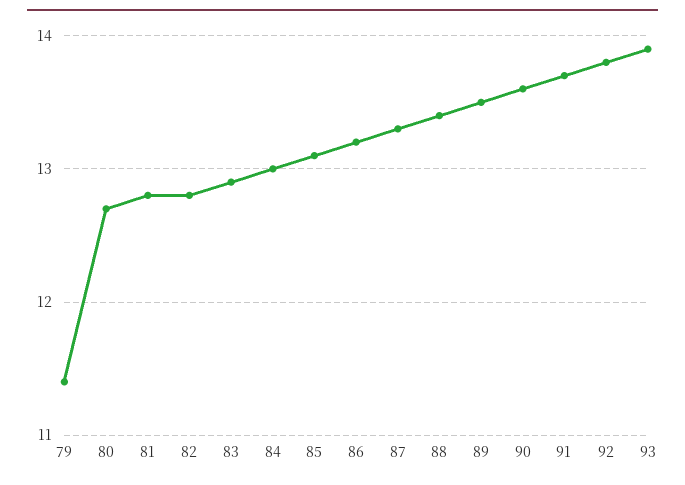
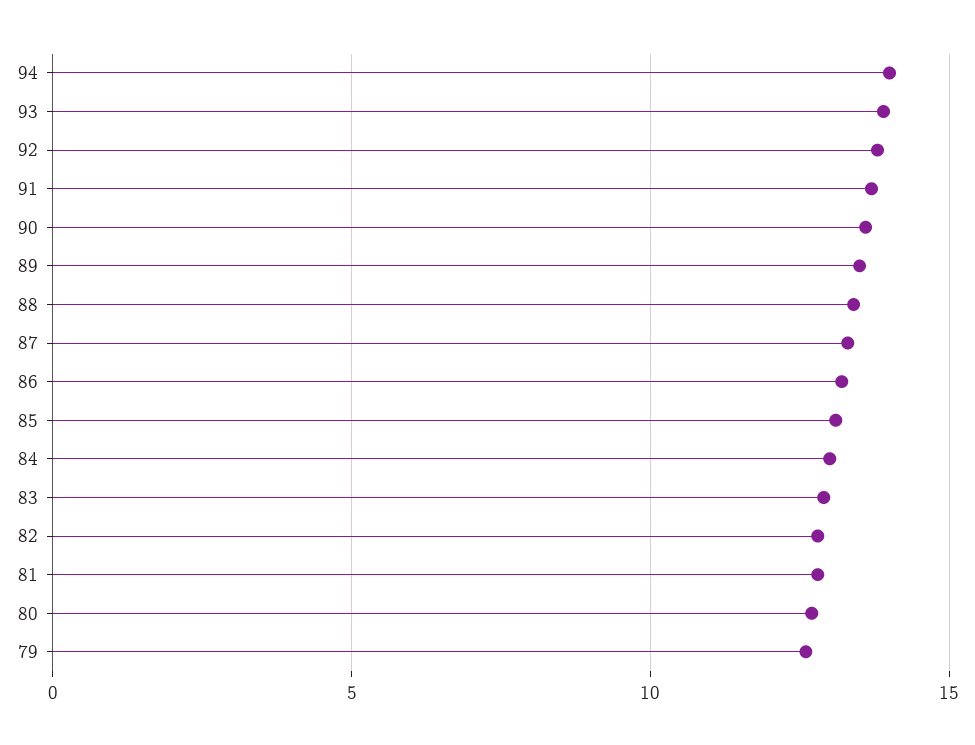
  {
-   "79": 11.4,
+   "79": 12.5,
    "80": 12.7,
    "81": 12.8,
    "82": 12.8,
    "83": 12.9,
    "84": 13,
    "85": 13.1,
    "86": 13.2,
    "87": 13.3,
    "88": 13.4,
    "89": 13.5,
    "90": 13.6,
    "91": 13.7,
    "92": 13.8,
-   "93": 13.9
+   "93": 13.9,
+   "94": 14
  }

